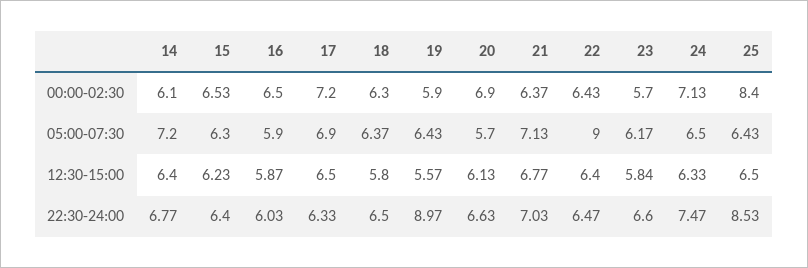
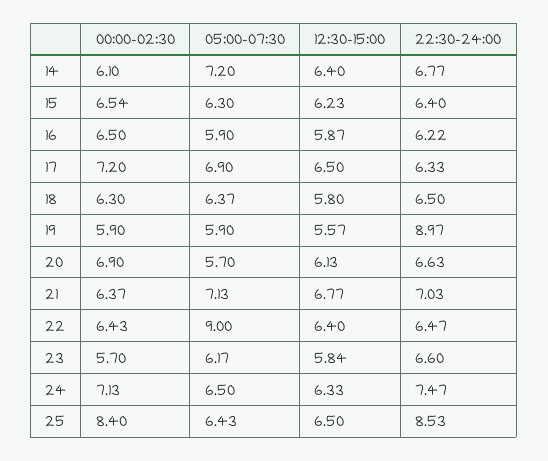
  {
    "14": {
      "00:00-02:30": 6.1,
      "05:00-07:30": 7.2,
      "12:30-15:00": 6.4,
      "22:30-24:00": 6.77
    },
    "15": {
-     "00:00-02:30": 6.53,
+     "00:00-02:30": 6.54,
      "05:00-07:30": 6.3,
      "12:30-15:00": 6.23,
      "22:30-24:00": 6.4
    },
    "16": {
      "00:00-02:30": 6.5,
      "05:00-07:30": 5.9,
      "12:30-15:00": 5.87,
-     "22:30-24:00": 6.03
+     "22:30-24:00": 6.22
    },
    "17": {
      "00:00-02:30": 7.2,
      "05:00-07:30": 6.9,
      "12:30-15:00": 6.5,
      "22:30-24:00": 6.33
    },
    "18": {
      "00:00-02:30": 6.3,
      "05:00-07:30": 6.37,
      "12:30-15:00": 5.8,
      "22:30-24:00": 6.5
    },
    "19": {
      "00:00-02:30": 5.9,
-     "05:00-07:30": 6.43,
+     "05:00-07:30": 5.9,
      "12:30-15:00": 5.57,
      "22:30-24:00": 8.97
    },
    "20": {
      "00:00-02:30": 6.9,
      "05:00-07:30": 5.7,
      "12:30-15:00": 6.13,
      "22:30-24:00": 6.63
    },
    "21": {
      "00:00-02:30": 6.37,
      "05:00-07:30": 7.13,
      "12:30-15:00": 6.77,
      "22:30-24:00": 7.03
    },
    "22": {
      "00:00-02:30": 6.43,
      "05:00-07:30": 9,
      "12:30-15:00": 6.4,
      "22:30-24:00": 6.47
    },
    "23": {
      "00:00-02:30": 5.7,
      "05:00-07:30": 6.17,
      "12:30-15:00": 5.84,
      "22:30-24:00": 6.6
    },
    "24": {
      "00:00-02:30": 7.13,
      "05:00-07:30": 6.5,
      "12:30-15:00": 6.33,
      "22:30-24:00": 7.47
    },
    "25": {
      "00:00-02:30": 8.4,
      "05:00-07:30": 6.43,
      "12:30-15:00": 6.5,
      "22:30-24:00": 8.53
    }
  }

